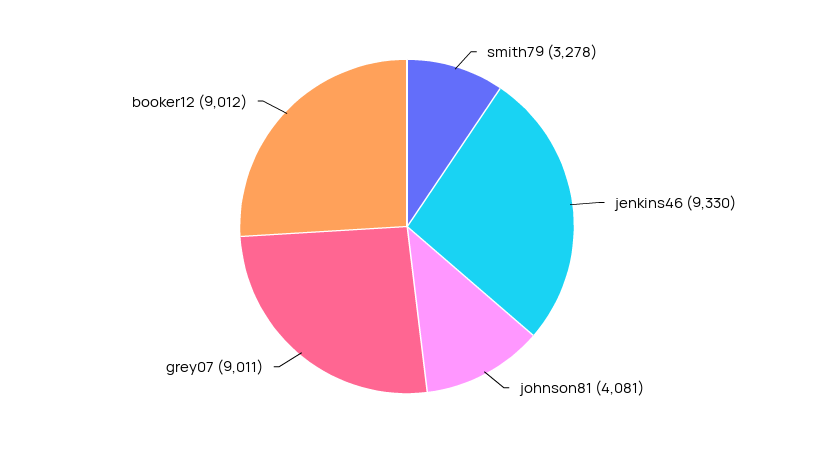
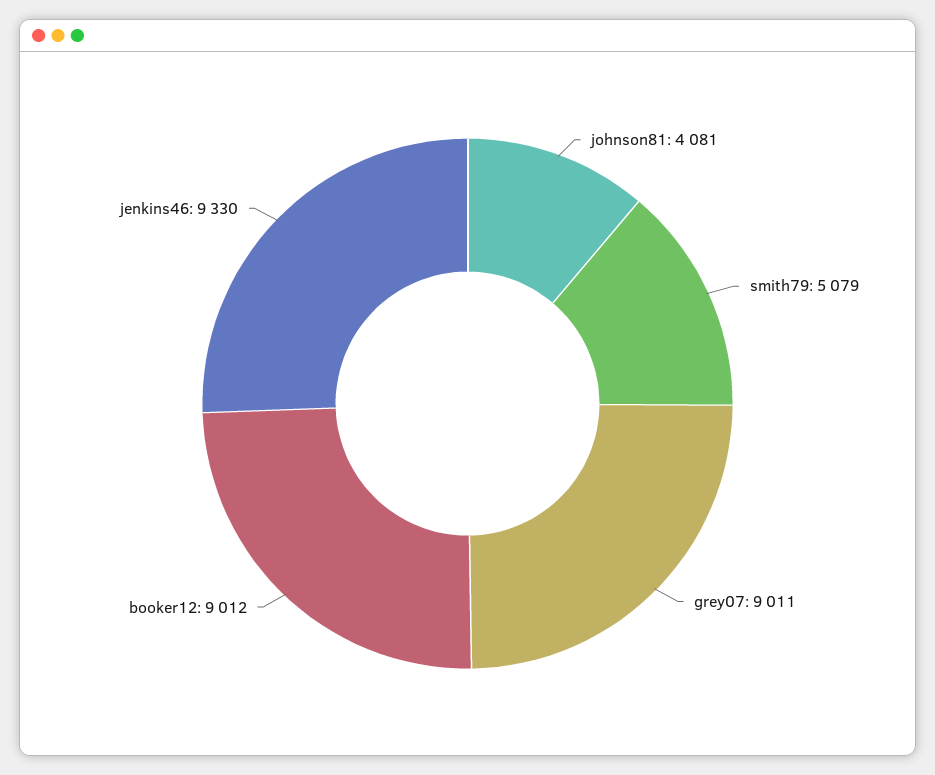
  {
-   "smith79": 3278,
+   "smith79": 5079,
    "jenkins46": 9330,
    "johnson81": 4081,
    "grey07": 9011,
    "booker12": 9012
  }

